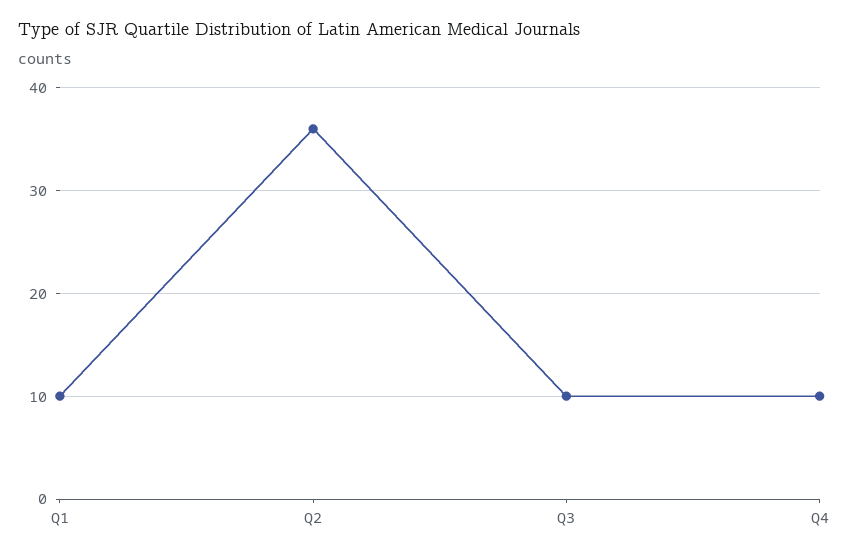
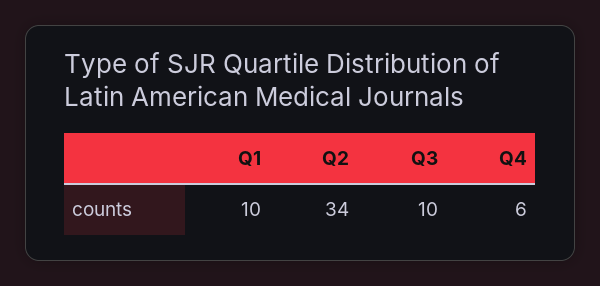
  {
    "Q1": 10,
-   "Q2": 36,
+   "Q2": 34,
    "Q3": 10,
-   "Q4": 10
+   "Q4": 6
  }

